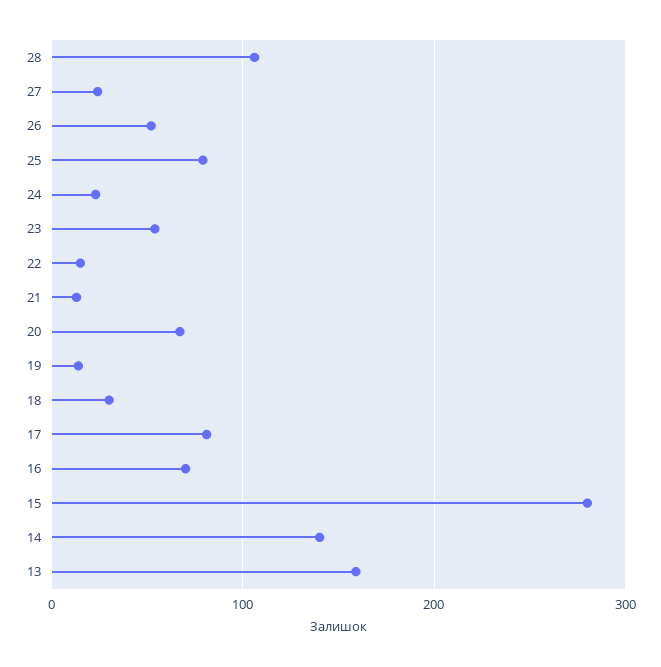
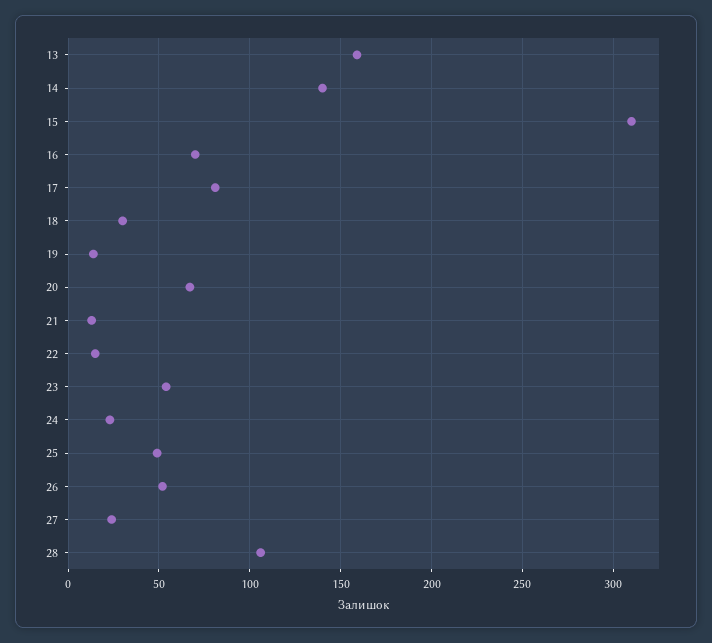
  {
    "28": 105,
    "27": 25,
    "26": 50,
-   "25": 80,
+   "25": 50,
    "24": 25,
    "23": 55,
    "22": 15,
    "21": 15,
    "20": 65,
    "19": 15,
    "18": 30,
    "17": 80,
    "16": 70,
-   "15": 280,
+   "15": 310,
    "14": 140,
    "13": 160
  }

